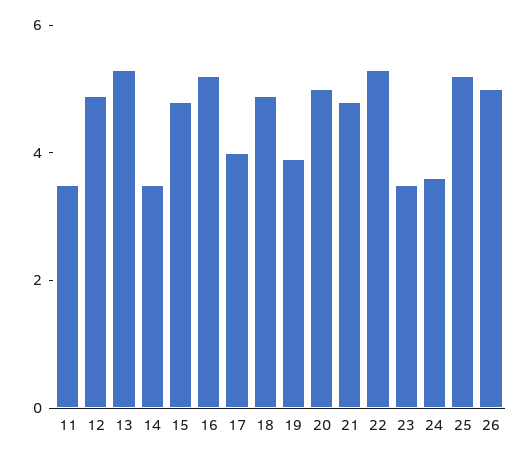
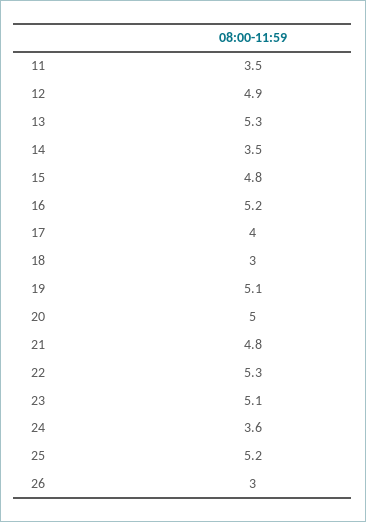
  {
    "11": 3.5,
    "12": 4.9,
    "13": 5.3,
    "14": 3.5,
    "15": 4.8,
    "16": 5.2,
    "17": 4,
-   "18": 5,
+   "18": 3,
-   "19": 4,
+   "19": 5.1,
    "20": 5,
    "21": 4.8,
    "22": 5.3,
-   "23": 3.5,
+   "23": 5.1,
    "24": 3.6,
    "25": 5.2,
-   "26": 5
+   "26": 3
  }

